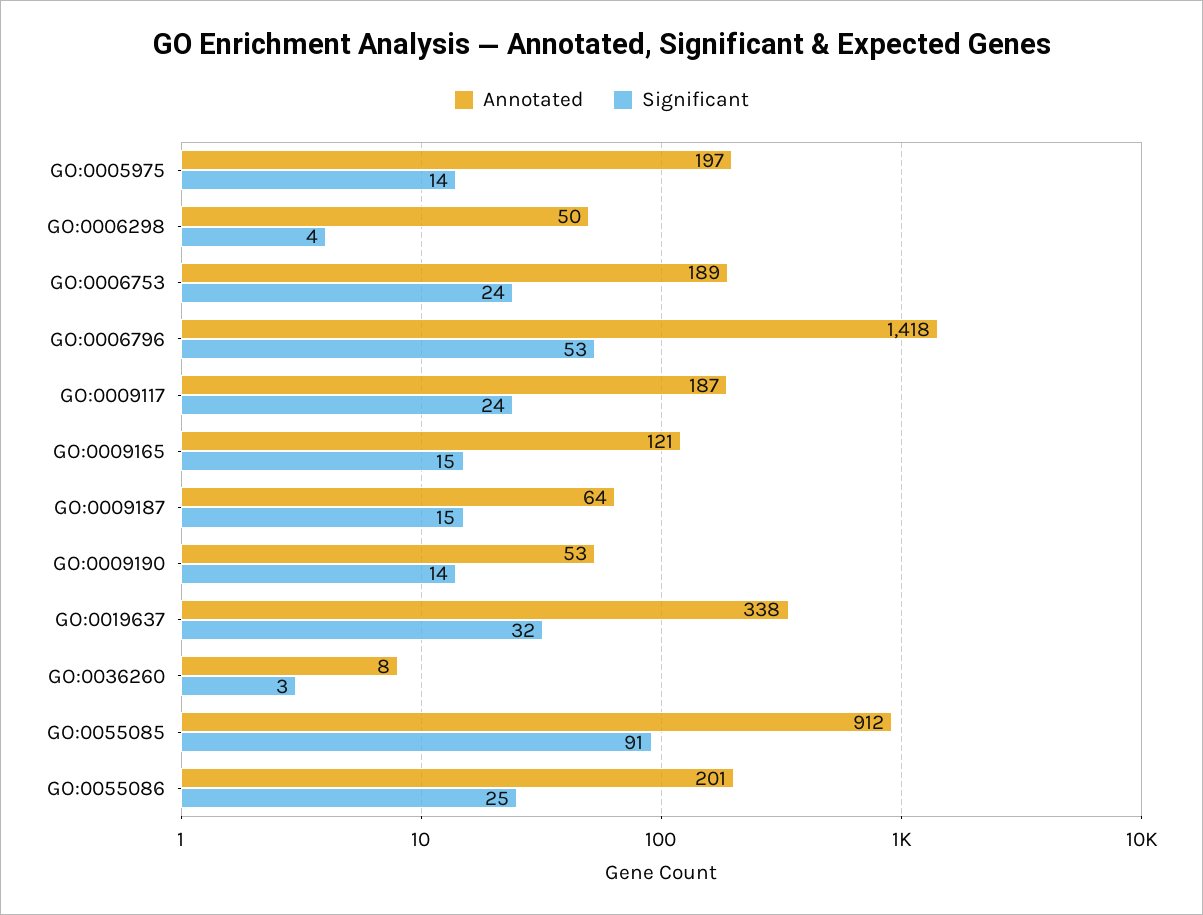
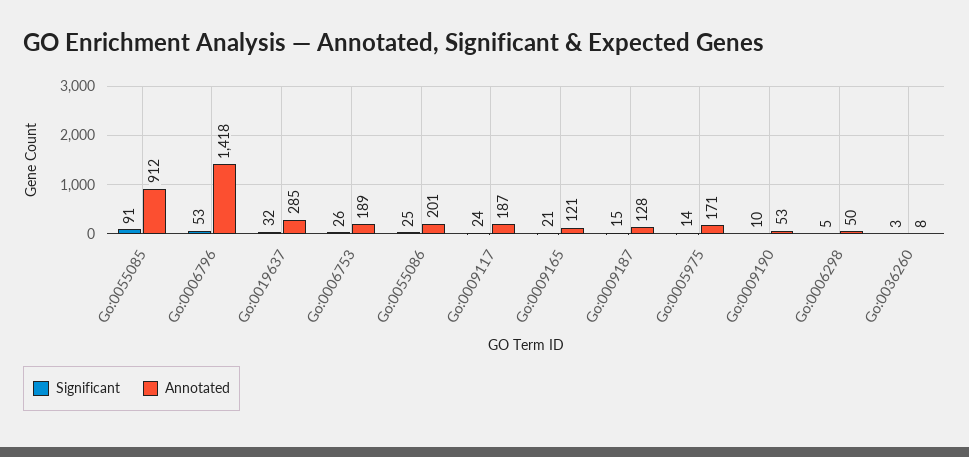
  {
    "Annotated": {
-     "GO:0005975": 197,
+     "GO:0005975": 171,
      "GO:0006298": 50,
      "GO:0006753": 189,
      "GO:0006796": 1418,
      "GO:0009117": 187,
      "GO:0009165": 121,
-     "GO:0009187": 64,
+     "GO:0009187": 128,
      "GO:0009190": 53,
-     "GO:0019637": 338,
+     "GO:0019637": 285,
      "GO:0036260": 8,
      "GO:0055085": 912,
      "GO:0055086": 201
    },
    "Significant": {
      "GO:0005975": 14,
-     "GO:0006298": 4,
+     "GO:0006298": 5,
-     "GO:0006753": 24,
+     "GO:0006753": 26,
      "GO:0006796": 53,
      "GO:0009117": 24,
-     "GO:0009165": 15,
+     "GO:0009165": 21,
      "GO:0009187": 15,
-     "GO:0009190": 14,
+     "GO:0009190": 10,
      "GO:0019637": 32,
      "GO:0036260": 3,
      "GO:0055085": 91,
      "GO:0055086": 25
    }
  }

